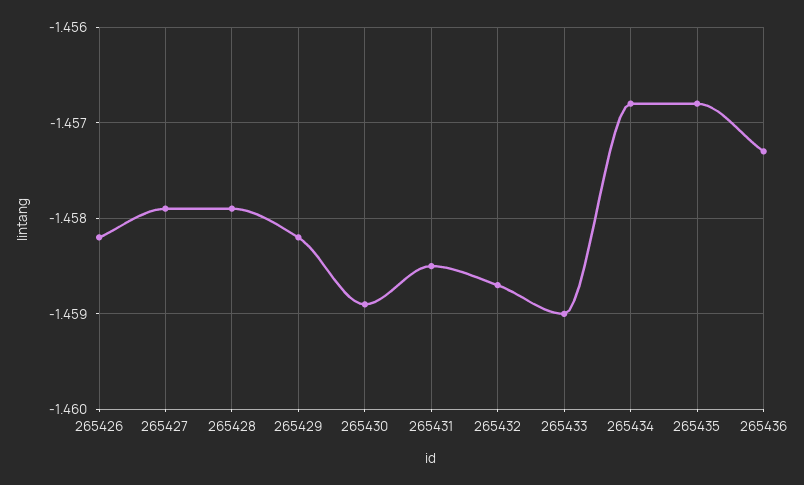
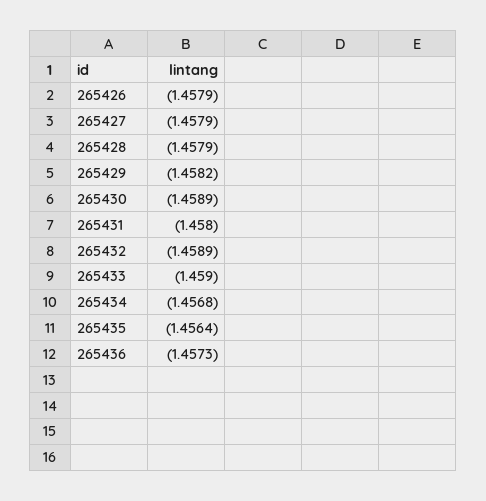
  {
-   "265426": -1.4582,
+   "265426": -1.4579,
    "265427": -1.4579,
    "265428": -1.4579,
    "265429": -1.4582,
    "265430": -1.4589,
-   "265431": -1.4585,
+   "265431": -1.458,
-   "265432": -1.4587,
+   "265432": -1.4589,
    "265433": -1.459,
    "265434": -1.4568,
-   "265435": -1.4568,
+   "265435": -1.4564,
    "265436": -1.4573
  }

